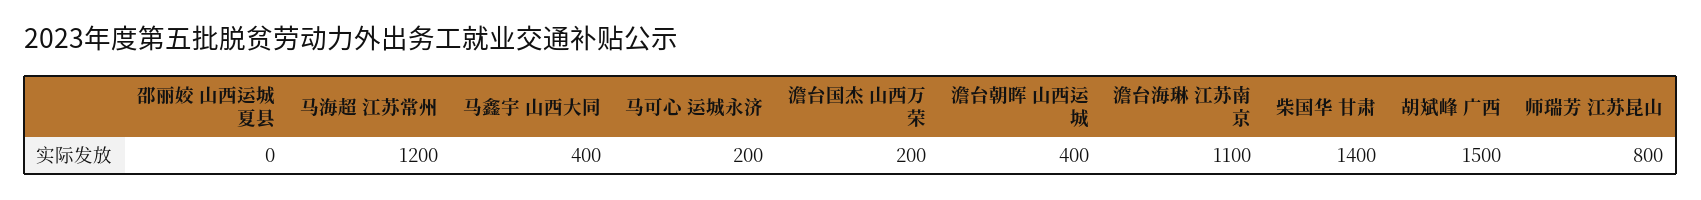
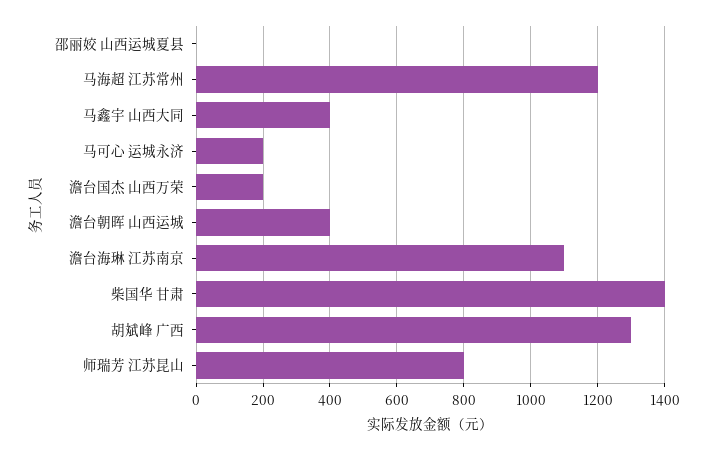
  {
    "邵丽姣 山西运城夏县": 0,
    "马海超 江苏常州": 1200,
    "马鑫宇 山西大同": 400,
    "马可心 运城永济": 200,
    "澹台国杰 山西万荣": 200,
    "澹台朝晖 山西运城": 400,
    "澹台海琳 江苏南京": 1100,
    "柴国华 甘肃": 1400,
-   "胡斌峰 广西": 1500,
+   "胡斌峰 广西": 1300,
    "师瑞芳 江苏昆山": 800
  }

